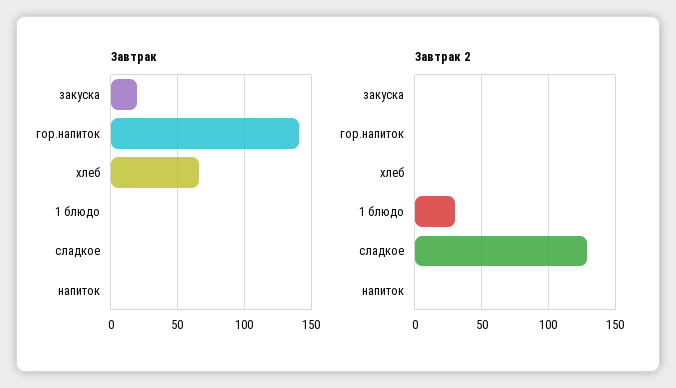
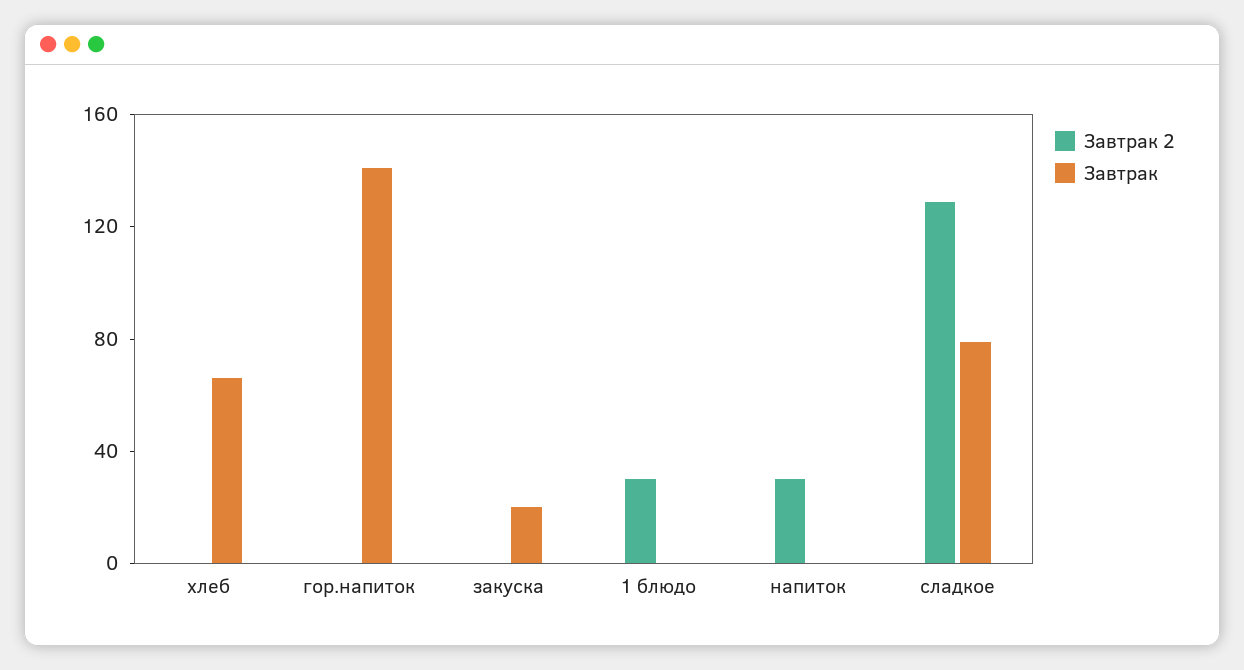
  {
    "Завтрак": {
      "закуска": 20,
      "гор.напиток": 140,
      "хлеб": 65,
      "1 блюдо": 0,
-     "сладкое": 0,
+     "сладкое": 80,
      "напиток": 0
    },
    "Завтрак 2": {
      "закуска": 0,
      "гор.напиток": 0,
      "хлеб": 0,
      "1 блюдо": 30,
      "сладкое": 130,
-     "напиток": 0
+     "напиток": 30
    }
  }

